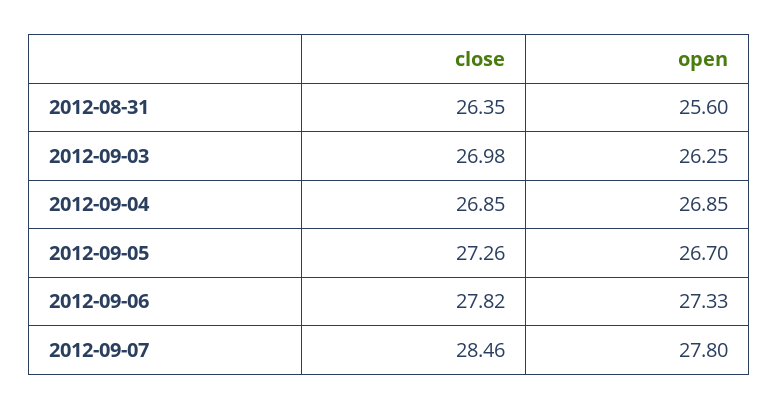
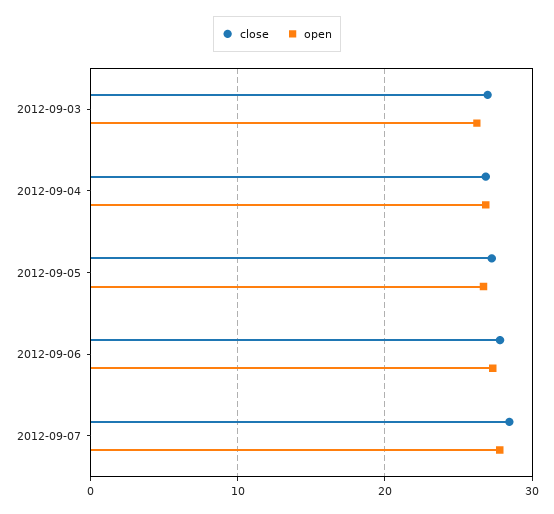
  {
    "close": {
-     "2012-08-31": 26.35,
      "2012-09-03": 26.98,
      "2012-09-04": 26.85,
      "2012-09-05": 27.26,
      "2012-09-06": 27.82,
      "2012-09-07": 28.46
    },
    "open": {
-     "2012-08-31": 25.6,
      "2012-09-03": 26.25,
      "2012-09-04": 26.85,
      "2012-09-05": 26.7,
      "2012-09-06": 27.33,
      "2012-09-07": 27.8
    }
  }

